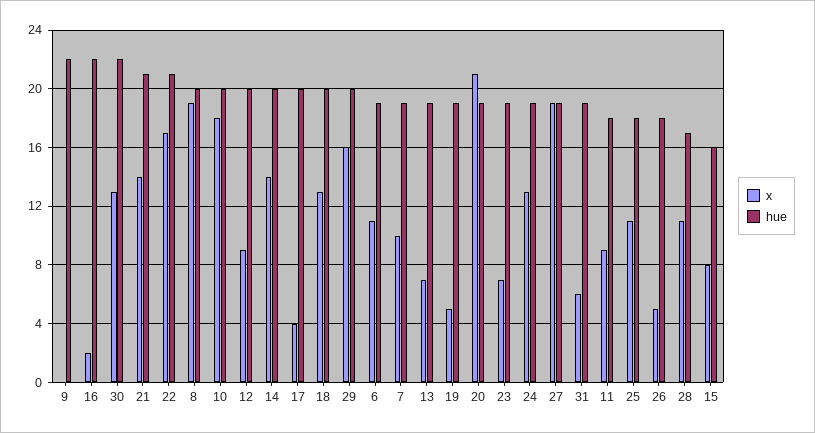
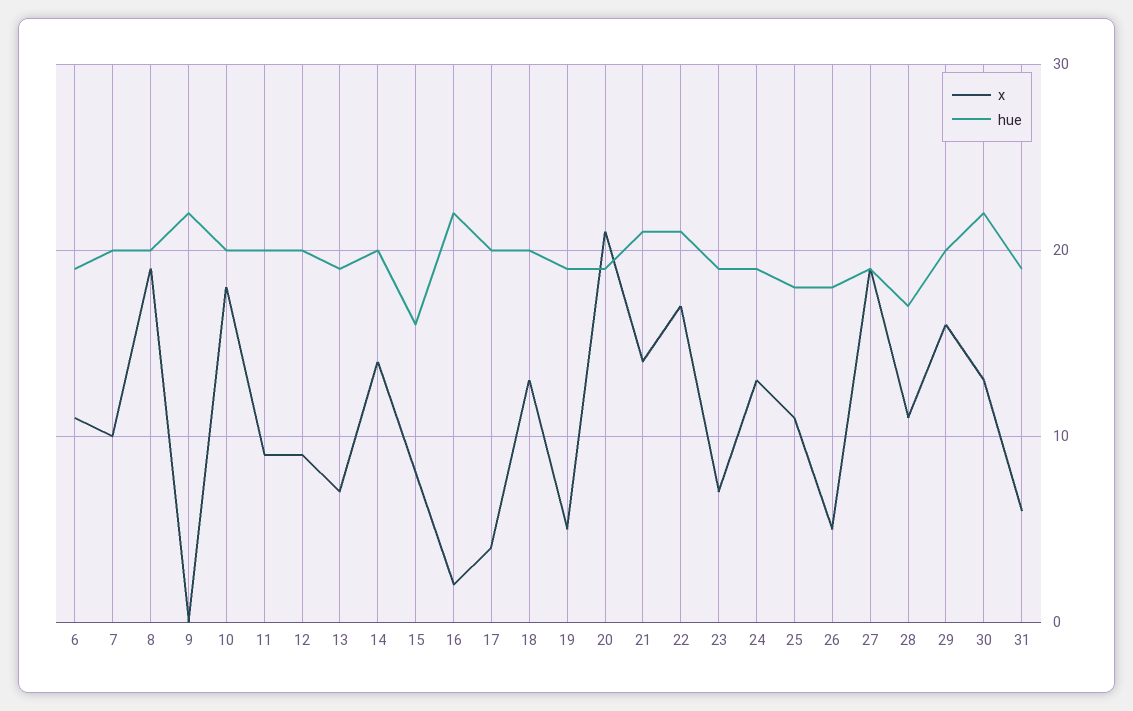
  {
    "x": {
      "9": 0,
      "16": 2,
      "30": 13,
      "21": 14,
      "22": 17,
      "8": 19,
      "10": 18,
      "12": 9,
      "14": 14,
      "17": 4,
      "18": 13,
      "29": 16,
      "6": 11,
      "7": 10,
      "13": 7,
      "19": 5,
      "20": 21,
      "23": 7,
      "24": 13,
      "27": 19,
      "31": 6,
      "11": 9,
      "25": 11,
      "26": 5,
      "28": 11,
      "15": 8
    },
    "hue": {
      "9": 22,
      "16": 22,
      "30": 22,
      "21": 21,
      "22": 21,
      "8": 20,
      "10": 20,
      "12": 20,
      "14": 20,
      "17": 20,
      "18": 20,
      "29": 20,
      "6": 19,
-     "7": 19,
+     "7": 20,
      "13": 19,
      "19": 19,
      "20": 19,
      "23": 19,
      "24": 19,
      "27": 19,
      "31": 19,
-     "11": 18,
+     "11": 20,
      "25": 18,
      "26": 18,
      "28": 17,
      "15": 16
    }
  }

